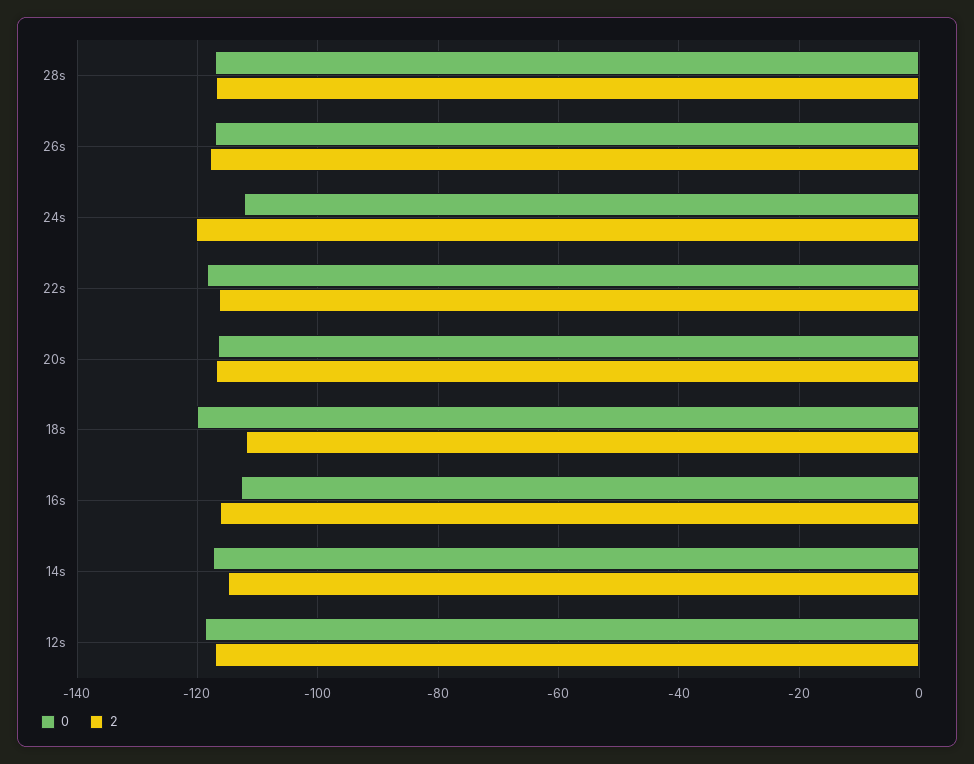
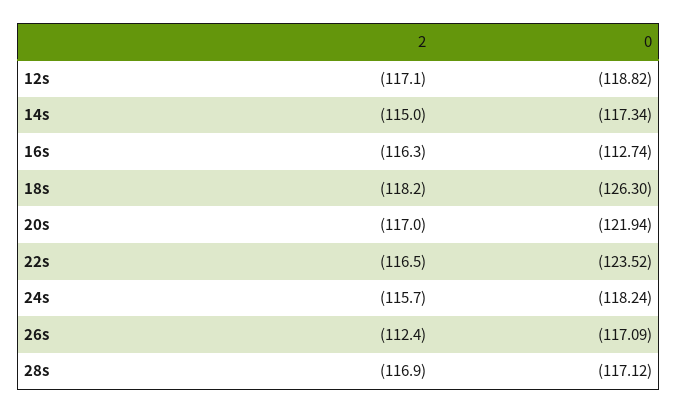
  {
    "0": {
      "28s": -117.12,
      "26s": -117.09,
-     "24s": -112,
+     "24s": -118.24,
-     "22s": -118,
+     "22s": -123.52,
-     "20s": -116,
+     "20s": -121.94,
-     "18s": -120,
+     "18s": -126.3,
      "16s": -112.74,
      "14s": -117.34,
      "12s": -118.82
    },
    "2": {
      "28s": -116.9,
-     "26s": -118,
+     "26s": -112.4,
-     "24s": -120,
+     "24s": -115.7,
      "22s": -116.5,
      "20s": -117,
-     "18s": -112,
+     "18s": -118.2,
      "16s": -116.3,
      "14s": -115,
      "12s": -117.1
    }
  }

